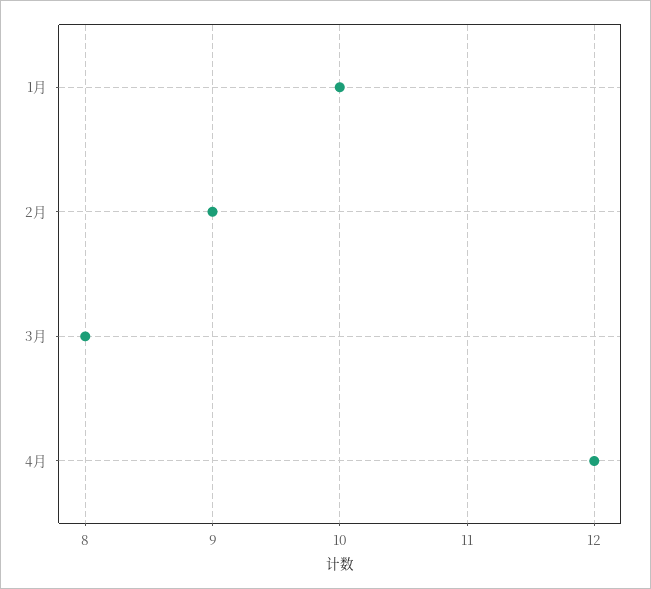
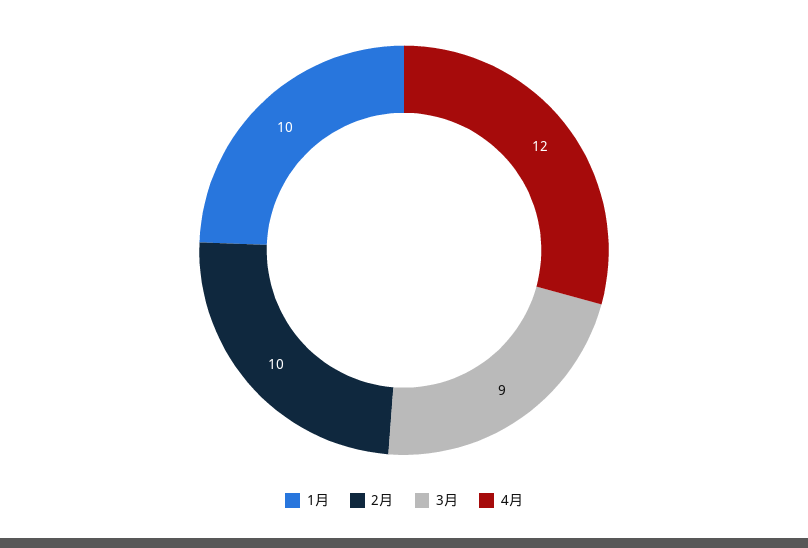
  {
    "1月": 10,
-   "2月": 9,
+   "2月": 10,
-   "3月": 8,
+   "3月": 9,
    "4月": 12
  }

